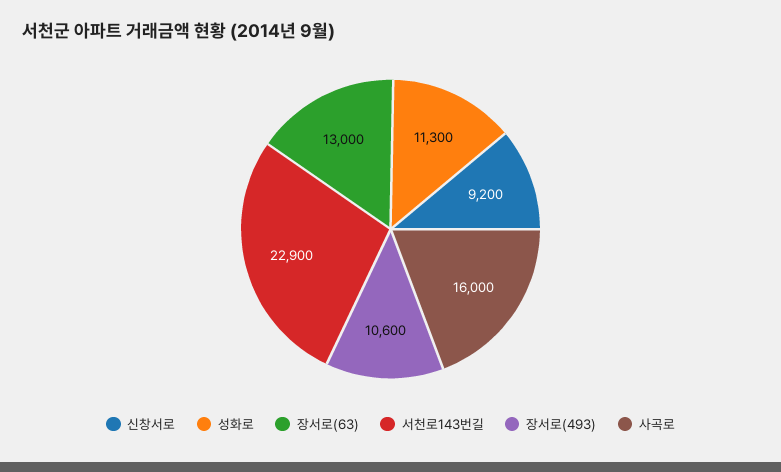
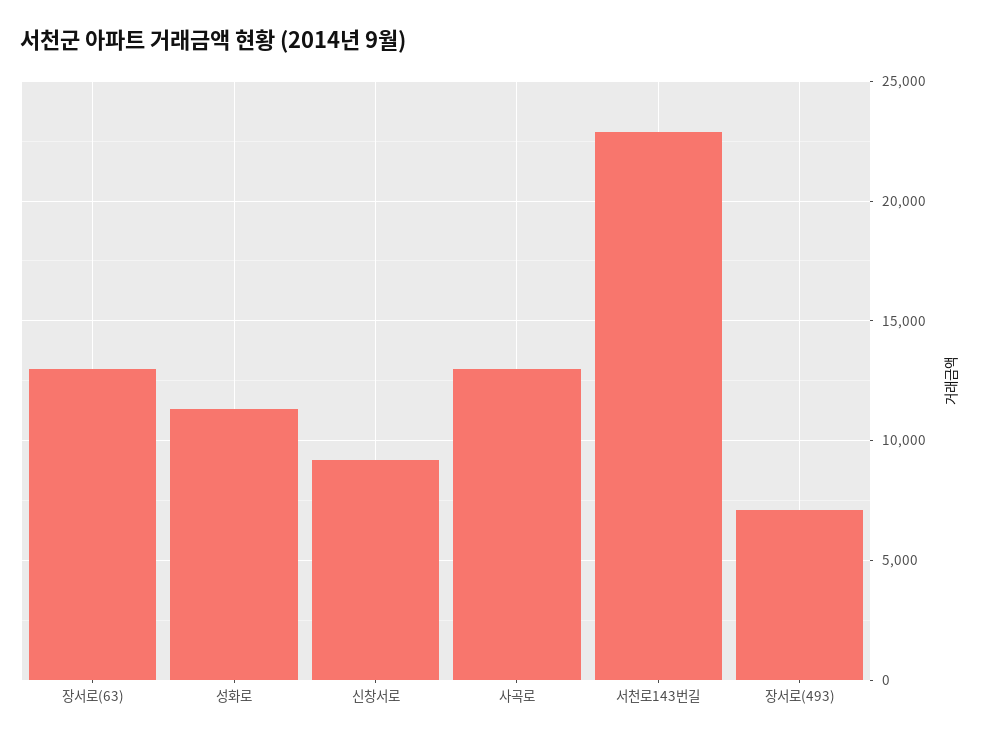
  {
    "신창서로": 9200,
    "성화로": 11300,
    "장서로(63)": 13000,
    "서천로143번길": 22900,
-   "장서로(493)": 10600,
+   "장서로(493)": 7000,
-   "사곡로": 16000
+   "사곡로": 13000
  }

